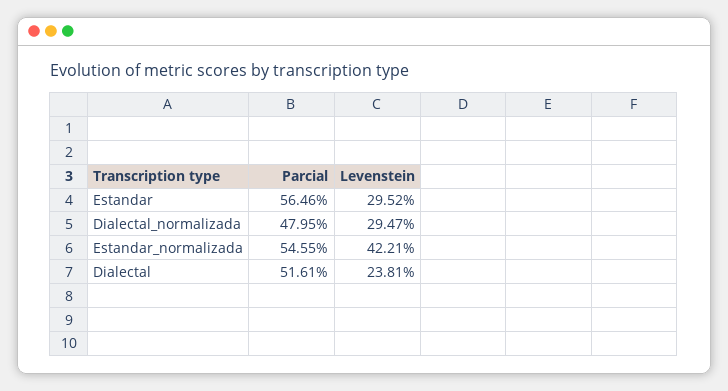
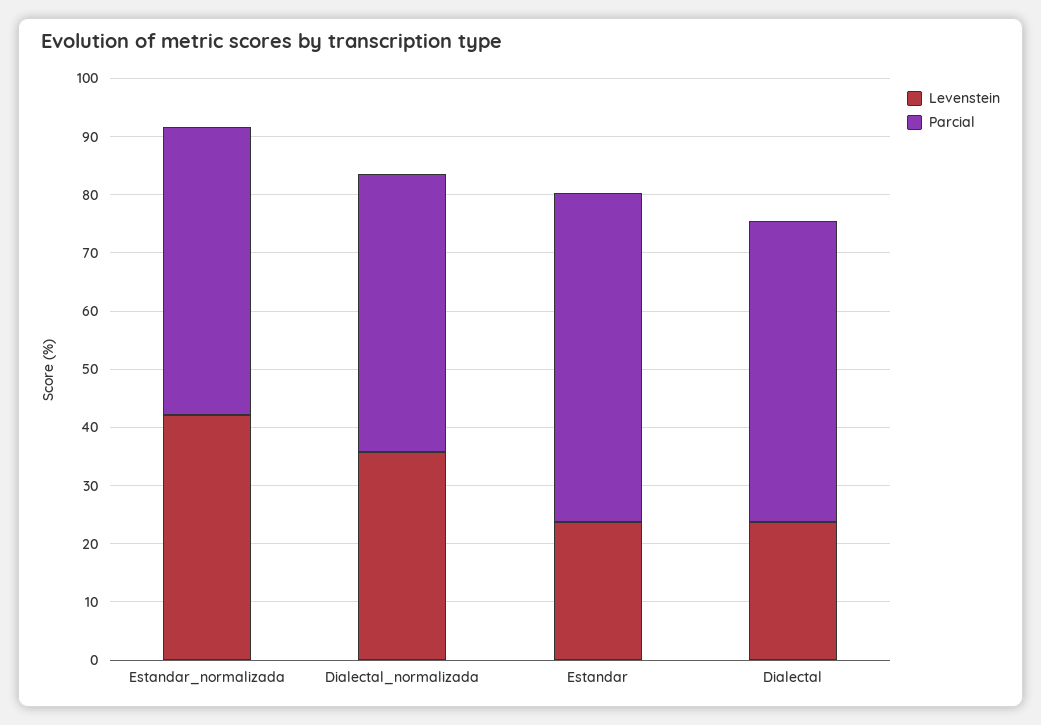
  {
    "Parcial": {
      "Estandar": 56.46,
      "Dialectal_normalizada": 47.95,
-     "Estandar_normalizada": 54.55,
+     "Estandar_normalizada": 50,
      "Dialectal": 51.61
    },
    "Levenstein": {
-     "Estandar": 29.52,
+     "Estandar": 24,
-     "Dialectal_normalizada": 29.47,
+     "Dialectal_normalizada": 36,
      "Estandar_normalizada": 42.21,
      "Dialectal": 23.81
    }
  }

